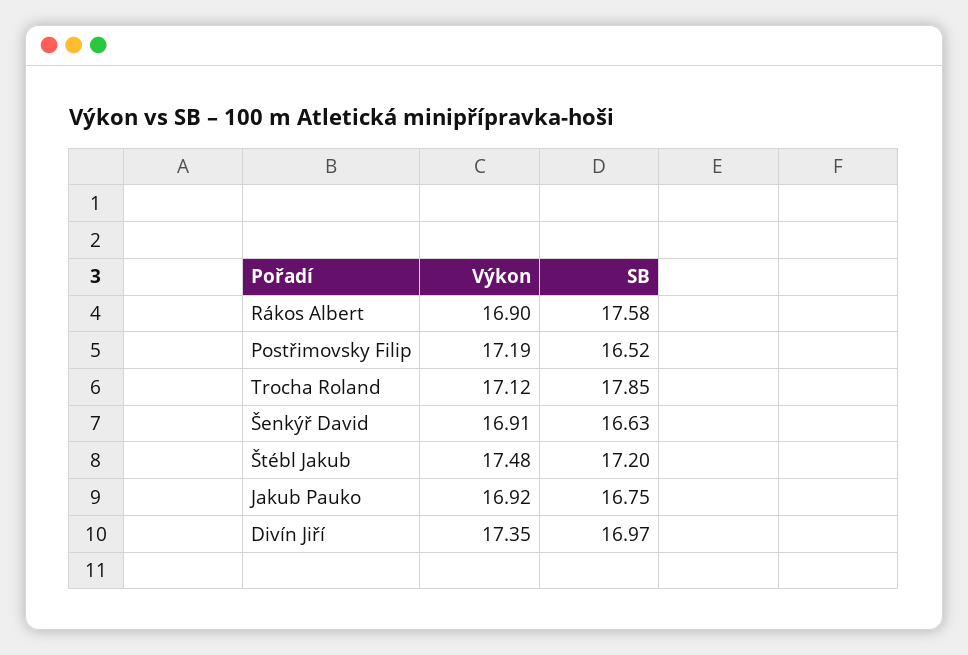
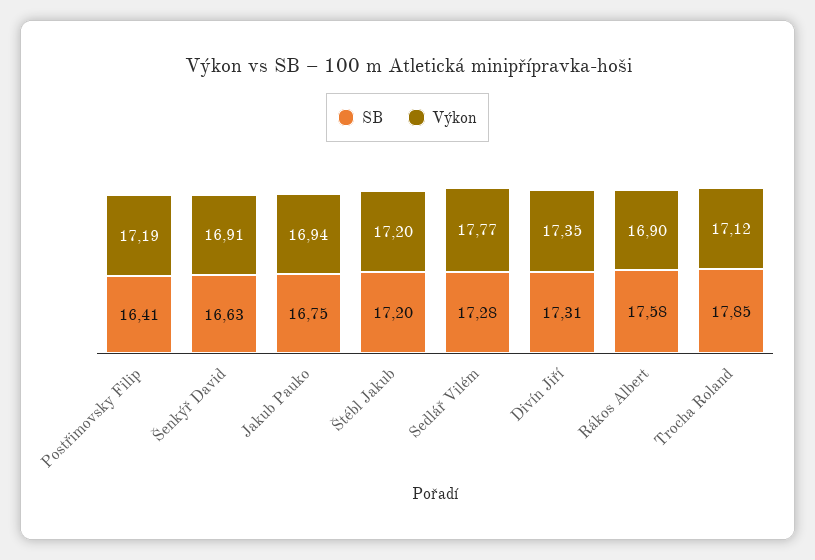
  {
    "Výkon": {
      "Rákos Albert": 16.9,
      "Postřimovsky Filip": 17.19,
      "Trocha Roland": 17.12,
      "Šenkýř David": 16.91,
-     "Štébl Jakub": 17.48,
+     "Štébl Jakub": 17.2,
-     "Jakub Pauko": 16.92,
+     "Jakub Pauko": 16.94,
-     "Divín Jiří": 17.35
+     "Divín Jiří": 17.35,
+     "Sedlář Vilém": 17.77
    },
    "SB": {
      "Rákos Albert": 17.58,
-     "Postřimovsky Filip": 16.52,
+     "Postřimovsky Filip": 16.41,
      "Trocha Roland": 17.85,
      "Šenkýř David": 16.63,
      "Štébl Jakub": 17.2,
      "Jakub Pauko": 16.75,
-     "Divín Jiří": 16.97
+     "Divín Jiří": 17.31,
+     "Sedlář Vilém": 17.28
    }
  }

